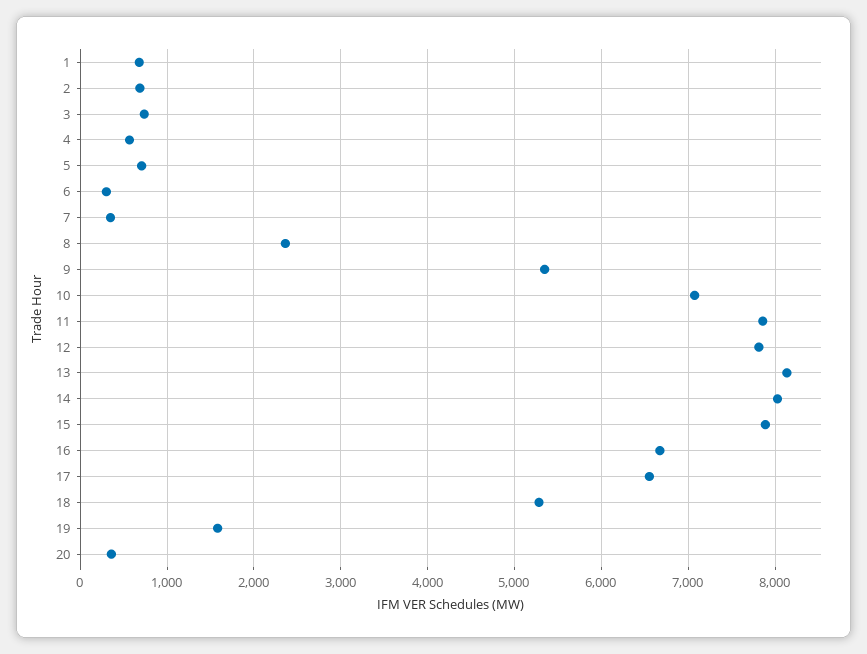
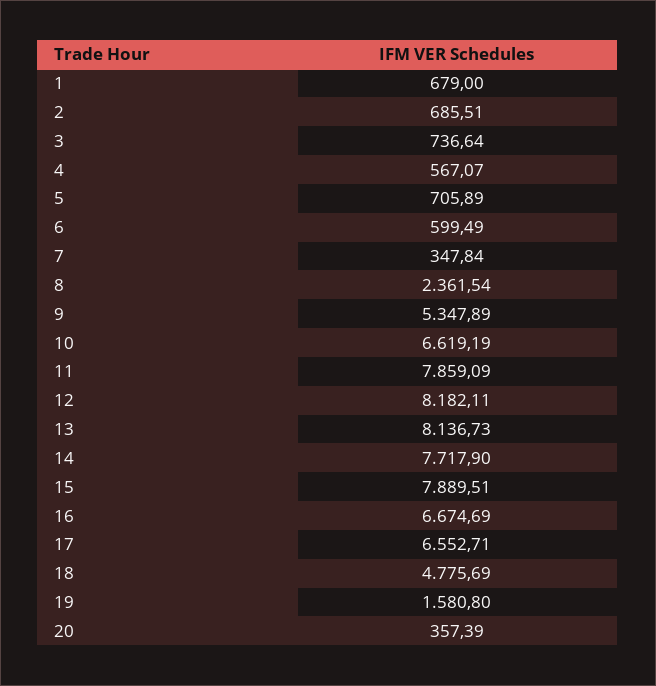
  {
    "1": 679,
    "2": 685.51,
    "3": 736.64,
    "4": 567.07,
    "5": 705.89,
-   "6": 300,
+   "6": 599.49,
    "7": 347.84,
    "8": 2361.54,
    "9": 5347.89,
-   "10": 7100,
+   "10": 6619.19,
    "11": 7859.09,
-   "12": 7800,
+   "12": 8182.11,
    "13": 8136.73,
-   "14": 8000,
+   "14": 7717.9,
    "15": 7889.51,
    "16": 6674.69,
    "17": 6552.71,
-   "18": 5300,
+   "18": 4775.69,
    "19": 1580.8,
    "20": 357.39
  }

